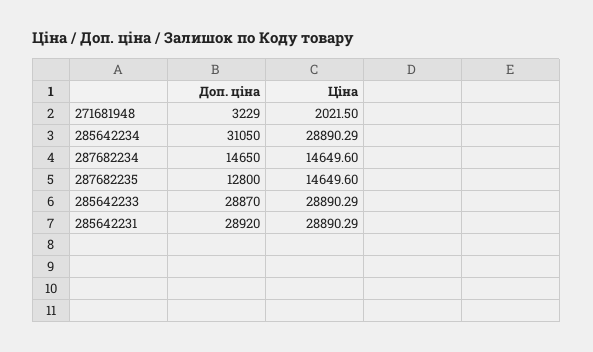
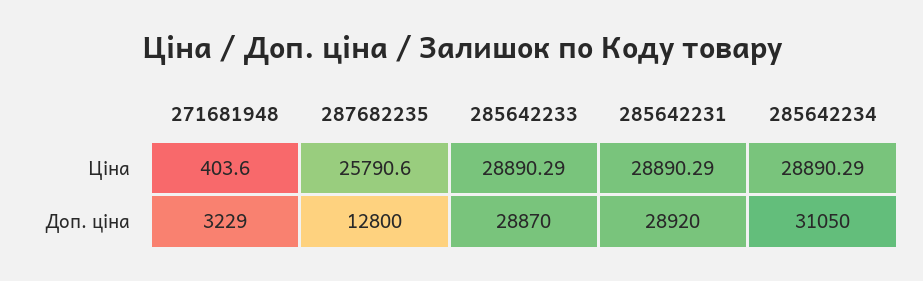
  {
    "Доп. ціна": {
      "271681948": 3229,
      "285642234": 31050,
-     "287682234": 14650,
      "287682235": 12800,
      "285642233": 28870,
      "285642231": 28920
    },
    "Ціна": {
-     "271681948": 2021.5,
+     "271681948": 403.6,
      "285642234": 28890.29,
-     "287682234": 14649.6,
-     "287682235": 14649.6,
+     "287682235": 25790.6,
      "285642233": 28890.29,
      "285642231": 28890.29
    }
  }

